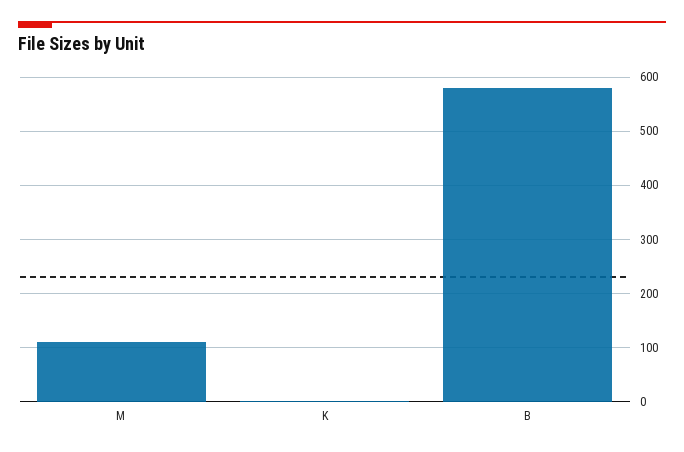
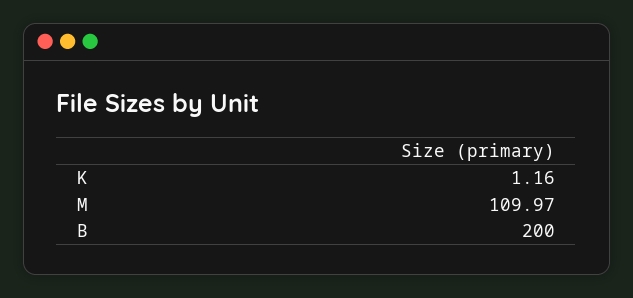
  {
    "M": 109.97,
    "K": 1.16,
-   "B": 580
+   "B": 200
  }

